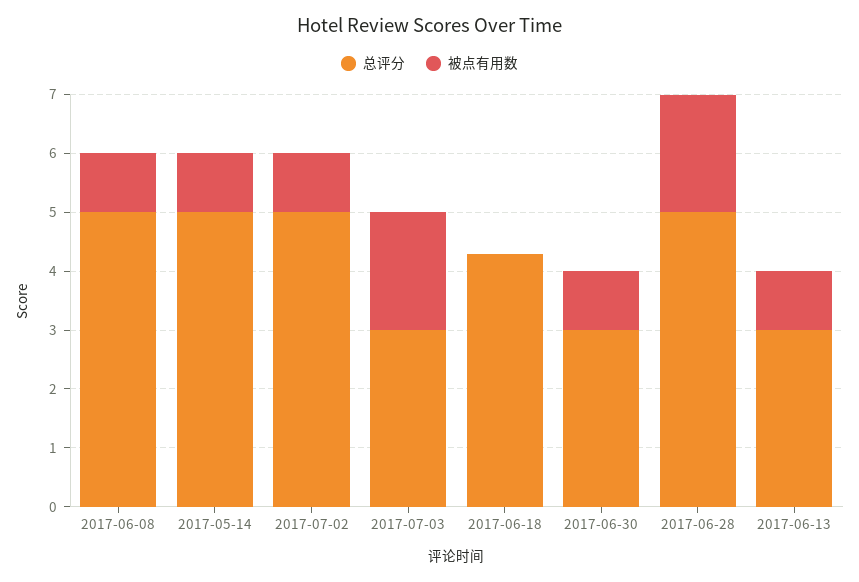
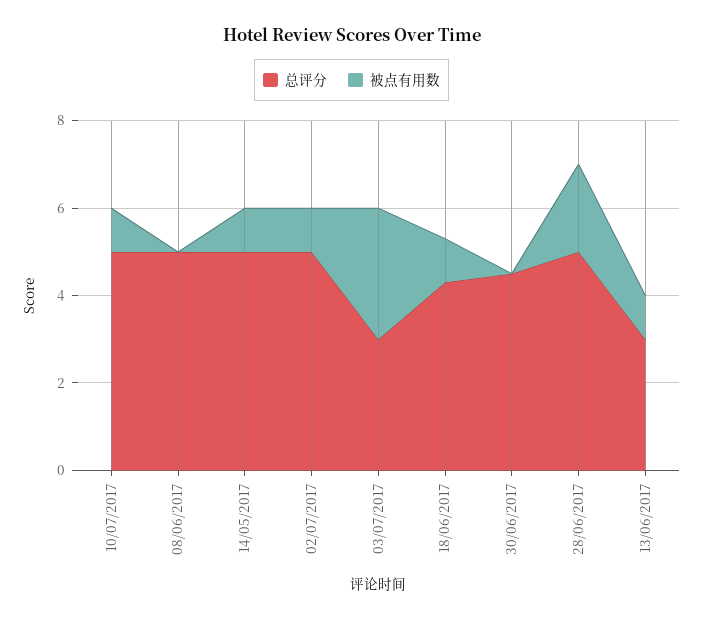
  {
    "总评分": {
      "2017-06-08": 5,
      "2017-05-14": 5,
      "2017-07-02": 5,
      "2017-07-03": 3,
      "2017-06-18": 4.5,
-     "2017-06-30": 3,
+     "2017-06-30": 4.5,
      "2017-06-28": 5,
-     "2017-06-13": 3
+     "2017-06-13": 3,
+     "10/07/2017": 5
    },
    "被点有用数": {
-     "2017-06-08": 1,
+     "2017-06-08": 0,
      "2017-05-14": 1,
      "2017-07-02": 1,
-     "2017-07-03": 2,
+     "2017-07-03": 3,
-     "2017-06-18": 0,
+     "2017-06-18": 1,
-     "2017-06-30": 1,
+     "2017-06-30": 0,
      "2017-06-28": 2,
-     "2017-06-13": 1
+     "2017-06-13": 1,
+     "10/07/2017": 1
    }
  }

